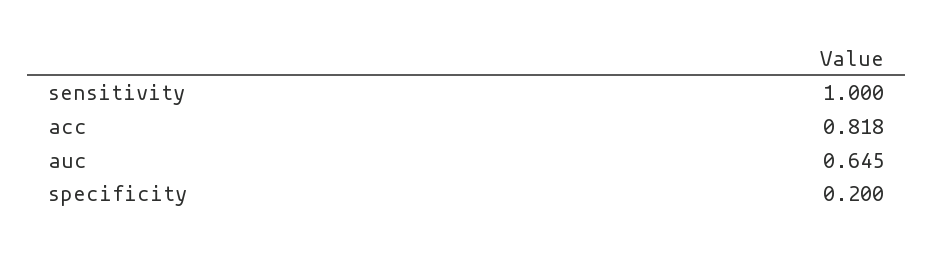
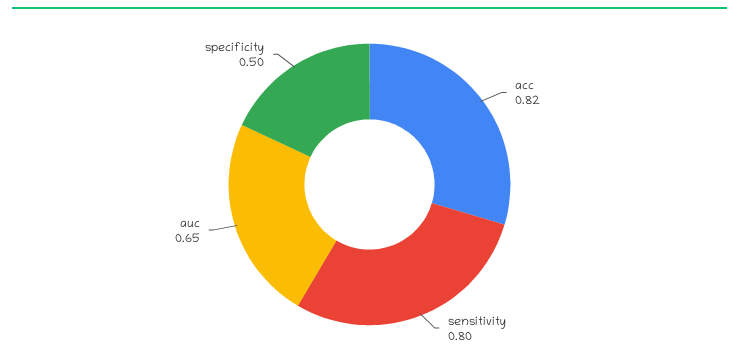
  {
-   "sensitivity": 1,
+   "sensitivity": 0.8,
    "acc": 0.818,
    "auc": 0.645,
-   "specificity": 0.2
+   "specificity": 0.5
  }

